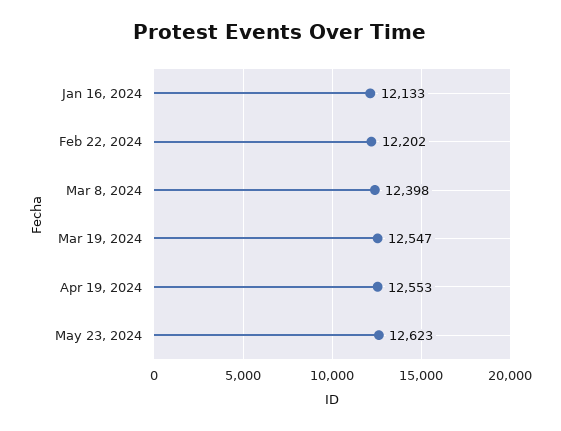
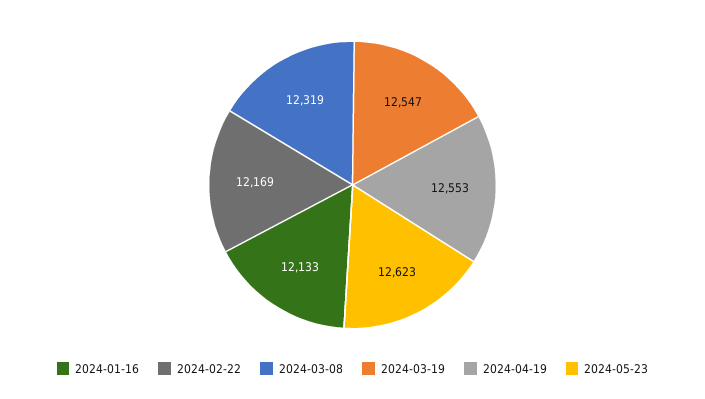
  {
    "Jan 16, 2024": 12133,
-   "Feb 22, 2024": 12202,
+   "Feb 22, 2024": 12169,
-   "Mar 8, 2024": 12398,
+   "Mar 8, 2024": 12319,
    "Mar 19, 2024": 12547,
    "Apr 19, 2024": 12553,
    "May 23, 2024": 12623
  }

